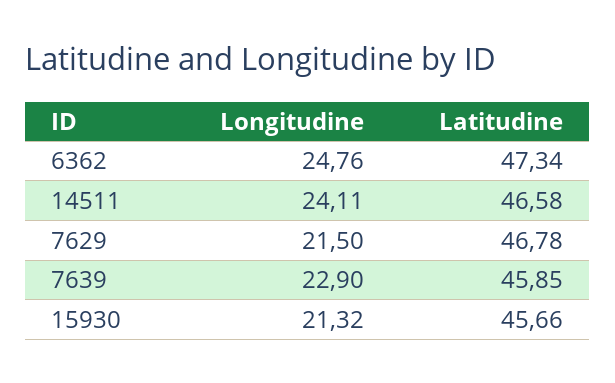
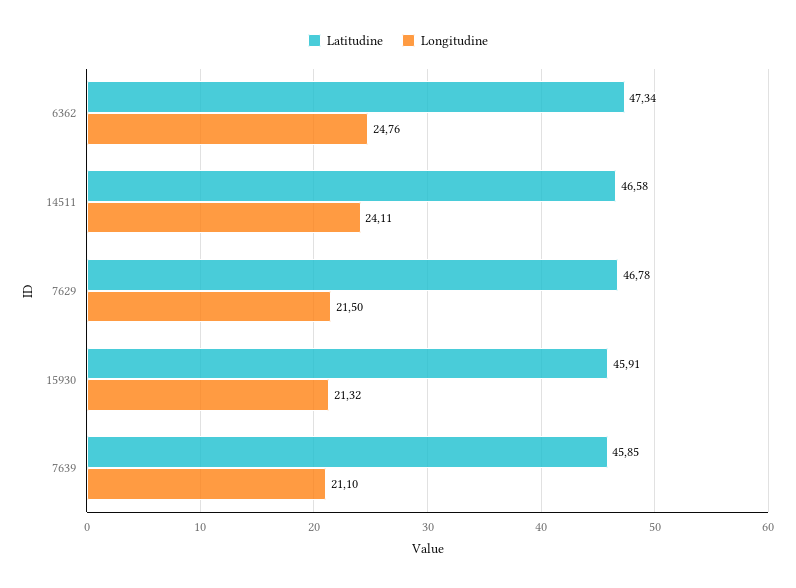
  {
    "Longitudine": {
      "6362": 24.76,
      "14511": 24.11,
      "7629": 21.5,
-     "7639": 22.9,
+     "7639": 21.1,
      "15930": 21.32
    },
    "Latitudine": {
      "6362": 47.34,
      "14511": 46.58,
      "7629": 46.78,
      "7639": 45.85,
-     "15930": 45.66
+     "15930": 45.91
    }
  }

